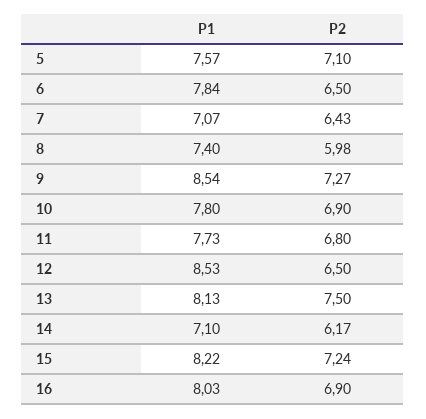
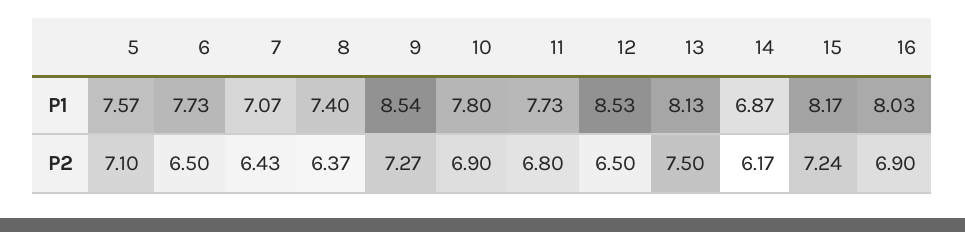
  {
    "P1": {
      "5": 7.57,
-     "6": 7.84,
+     "6": 7.73,
      "7": 7.07,
      "8": 7.4,
      "9": 8.54,
      "10": 7.8,
      "11": 7.73,
      "12": 8.53,
      "13": 8.13,
-     "14": 7.1,
+     "14": 6.87,
-     "15": 8.22,
+     "15": 8.17,
      "16": 8.03
    },
    "P2": {
      "5": 7.1,
      "6": 6.5,
      "7": 6.43,
-     "8": 5.98,
+     "8": 6.37,
      "9": 7.27,
      "10": 6.9,
      "11": 6.8,
      "12": 6.5,
      "13": 7.5,
      "14": 6.17,
      "15": 7.24,
      "16": 6.9
    }
  }

